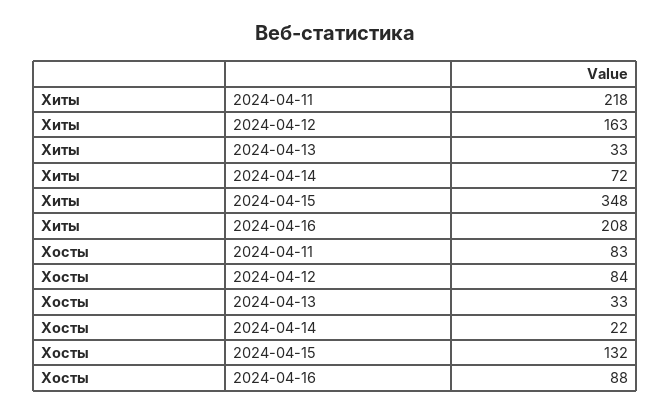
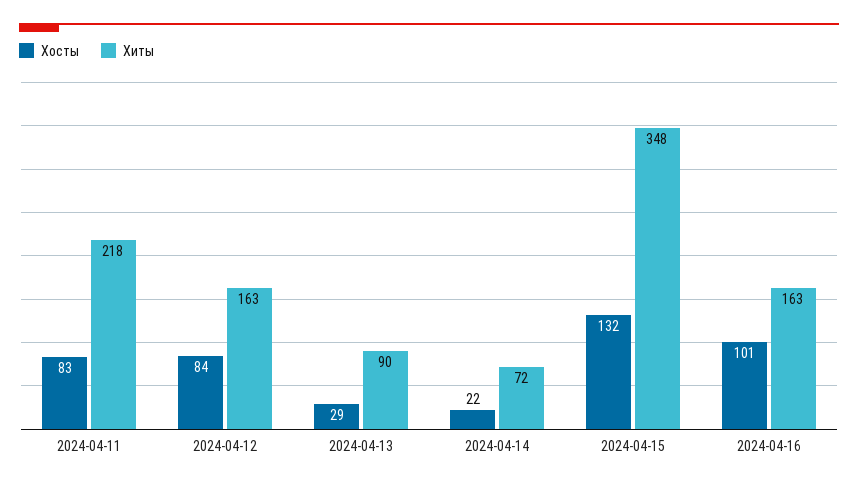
  {
    "Хиты": {
      "2024-04-11": 218,
      "2024-04-12": 163,
-     "2024-04-13": 33,
+     "2024-04-13": 90,
      "2024-04-14": 72,
      "2024-04-15": 348,
-     "2024-04-16": 208
+     "2024-04-16": 163
    },
    "Хосты": {
      "2024-04-11": 83,
      "2024-04-12": 84,
-     "2024-04-13": 33,
+     "2024-04-13": 29,
      "2024-04-14": 22,
      "2024-04-15": 132,
-     "2024-04-16": 88
+     "2024-04-16": 101
    }
  }

